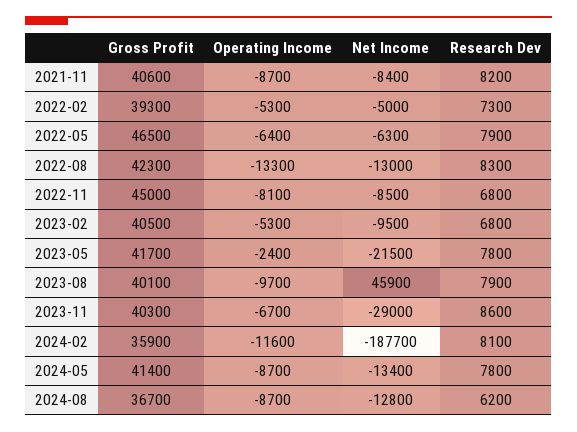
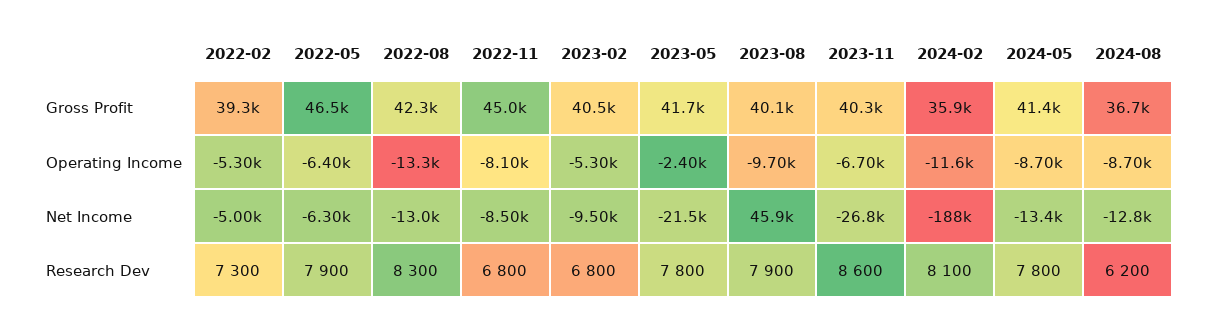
  {
    "Gross Profit": {
-     "2021-11": 40600,
      "2022-02": 39300,
      "2022-05": 46500,
      "2022-08": 42300,
      "2022-11": 45000,
      "2023-02": 40500,
      "2023-05": 41700,
      "2023-08": 40100,
      "2023-11": 40300,
      "2024-02": 35900,
      "2024-05": 41400,
      "2024-08": 36700
    },
    "Operating Income": {
-     "2021-11": -8700,
      "2022-02": -5300,
      "2022-05": -6400,
      "2022-08": -13300,
      "2022-11": -8100,
      "2023-02": -5300,
      "2023-05": -2400,
      "2023-08": -9700,
      "2023-11": -6700,
      "2024-02": -11600,
      "2024-05": -8700,
      "2024-08": -8700
    },
    "Net Income": {
-     "2021-11": -8400,
      "2022-02": -5000,
      "2022-05": -6300,
      "2022-08": -13000,
      "2022-11": -8500,
      "2023-02": -9500,
      "2023-05": -21500,
      "2023-08": 45900,
-     "2023-11": -29000,
+     "2023-11": -26800,
      "2024-02": -187700,
      "2024-05": -13400,
      "2024-08": -12800
    },
    "Research Dev": {
-     "2021-11": 8200,
      "2022-02": 7300,
      "2022-05": 7900,
      "2022-08": 8300,
      "2022-11": 6800,
      "2023-02": 6800,
      "2023-05": 7800,
      "2023-08": 7900,
      "2023-11": 8600,
      "2024-02": 8100,
      "2024-05": 7800,
      "2024-08": 6200
    }
  }

